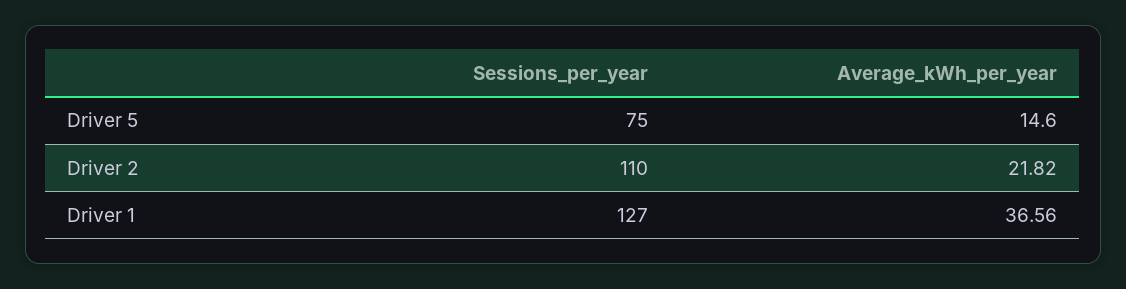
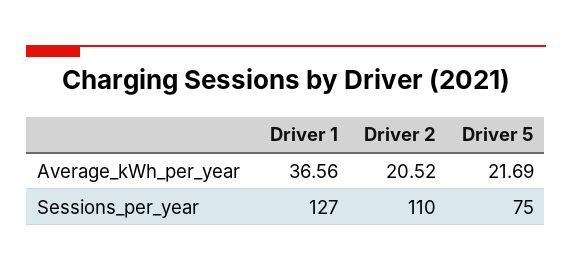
  {
    "Sessions_per_year": {
      "Driver 5": 75,
      "Driver 2": 110,
      "Driver 1": 127
    },
    "Average_kWh_per_year": {
-     "Driver 5": 14.6,
+     "Driver 5": 21.69,
-     "Driver 2": 21.82,
+     "Driver 2": 20.52,
      "Driver 1": 36.56
    }
  }

